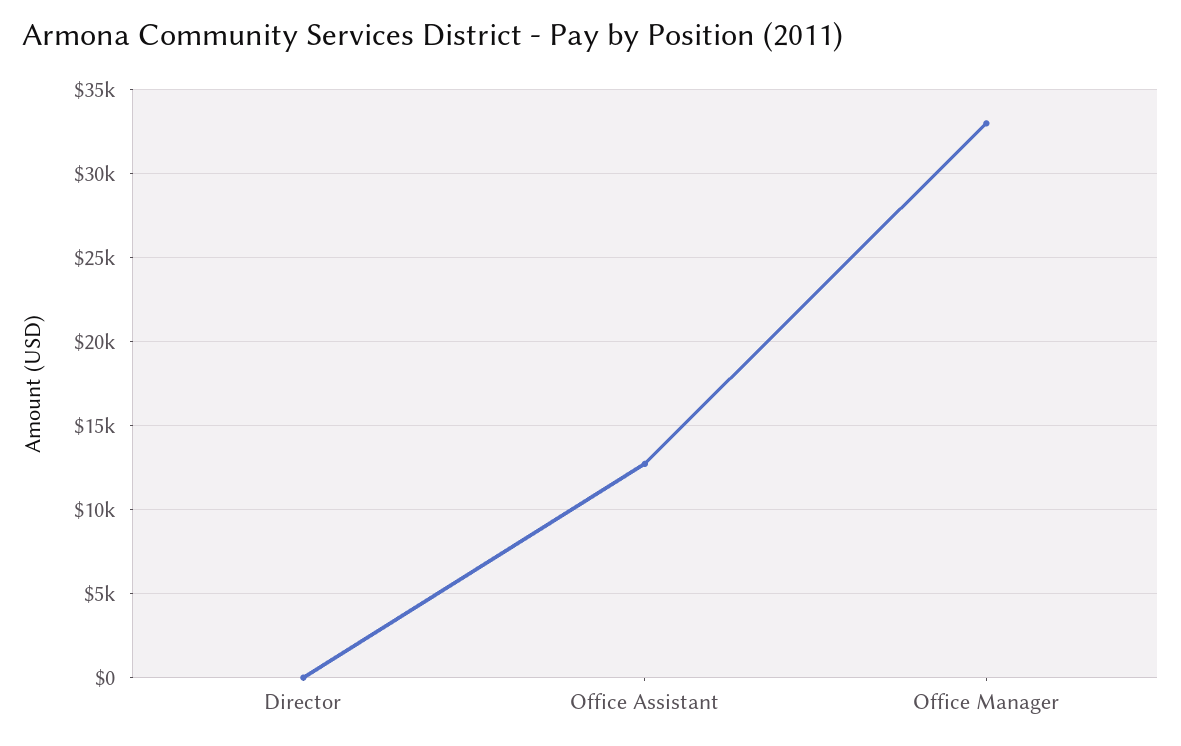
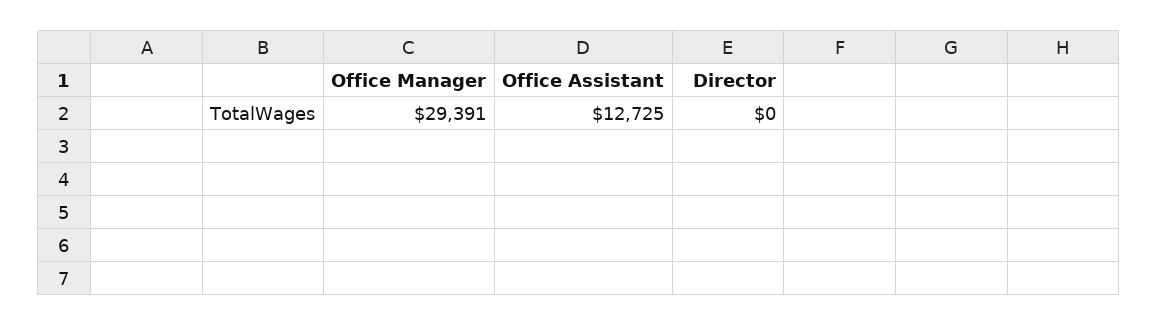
  {
    "Director": 0,
    "Office Assistant": 12725,
-   "Office Manager": 33000
+   "Office Manager": 29391
  }

